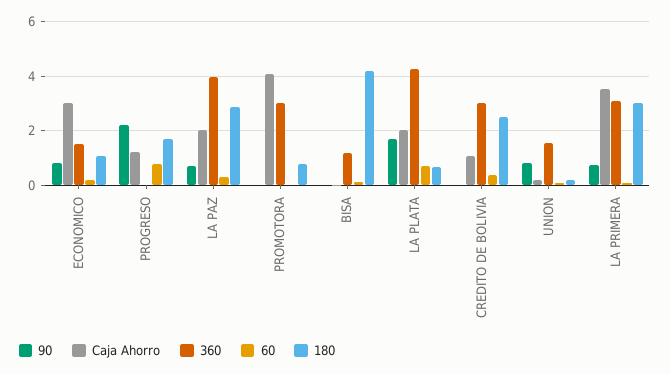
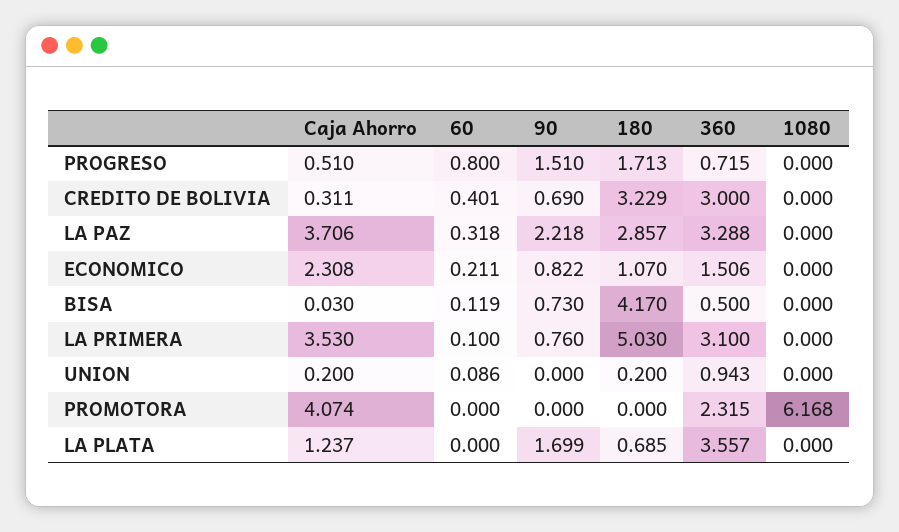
  {
    "90": {
      "ECONOMICO": 0.822,
-     "PROGRESO": 2.25,
+     "PROGRESO": 1.51,
-     "LA PAZ": 0.75,
+     "LA PAZ": 2.218,
      "PROMOTORA": 0,
-     "BISA": 0,
+     "BISA": 0.73,
      "LA PLATA": 1.699,
-     "CREDITO DE BOLIVIA": 0,
+     "CREDITO DE BOLIVIA": 0.69,
-     "UNION": 0.75,
+     "UNION": 0,
      "LA PRIMERA": 0.76
    },
    "Caja Ahorro": {
-     "ECONOMICO": 3,
+     "ECONOMICO": 2.308,
-     "PROGRESO": 1.25,
+     "PROGRESO": 0.51,
-     "LA PAZ": 2,
+     "LA PAZ": 3.706,
      "PROMOTORA": 4.074,
      "BISA": 0.03,
-     "LA PLATA": 2,
+     "LA PLATA": 1.237,
-     "CREDITO DE BOLIVIA": 1,
+     "CREDITO DE BOLIVIA": 0.311,
      "UNION": 0.2,
      "LA PRIMERA": 3.53
    },
    "360": {
      "ECONOMICO": 1.506,
-     "PROGRESO": 0,
+     "PROGRESO": 0.715,
-     "LA PAZ": 4,
+     "LA PAZ": 3.288,
-     "PROMOTORA": 3,
+     "PROMOTORA": 2.315,
-     "BISA": 1.25,
+     "BISA": 0.5,
-     "LA PLATA": 4.25,
+     "LA PLATA": 3.557,
      "CREDITO DE BOLIVIA": 3,
-     "UNION": 1.5,
+     "UNION": 0.943,
      "LA PRIMERA": 3.1
    },
    "60": {
      "ECONOMICO": 0.211,
      "PROGRESO": 0.8,
      "LA PAZ": 0.318,
      "PROMOTORA": 0,
      "BISA": 0.119,
-     "LA PLATA": 0.75,
+     "LA PLATA": 0,
      "CREDITO DE BOLIVIA": 0.401,
      "UNION": 0.086,
      "LA PRIMERA": 0.1
    },
    "180": {
      "ECONOMICO": 1.07,
      "PROGRESO": 1.713,
      "LA PAZ": 2.857,
-     "PROMOTORA": 0.75,
+     "PROMOTORA": 0,
      "BISA": 4.17,
      "LA PLATA": 0.685,
-     "CREDITO DE BOLIVIA": 2.5,
+     "CREDITO DE BOLIVIA": 3.229,
      "UNION": 0.2,
-     "LA PRIMERA": 3
+     "LA PRIMERA": 5.03
-   }
+   },
+   "1080": {
+     "PROGRESO": 0,
+     "CREDITO DE BOLIVIA": 0,
+     "LA PAZ": 0,
+     "ECONOMICO": 0,
+     "BISA": 0,
+     "LA PRIMERA": 0,
+     "UNION": 0,
+     "PROMOTORA": 6.168,
+     "LA PLATA": 0
+   }
  }

